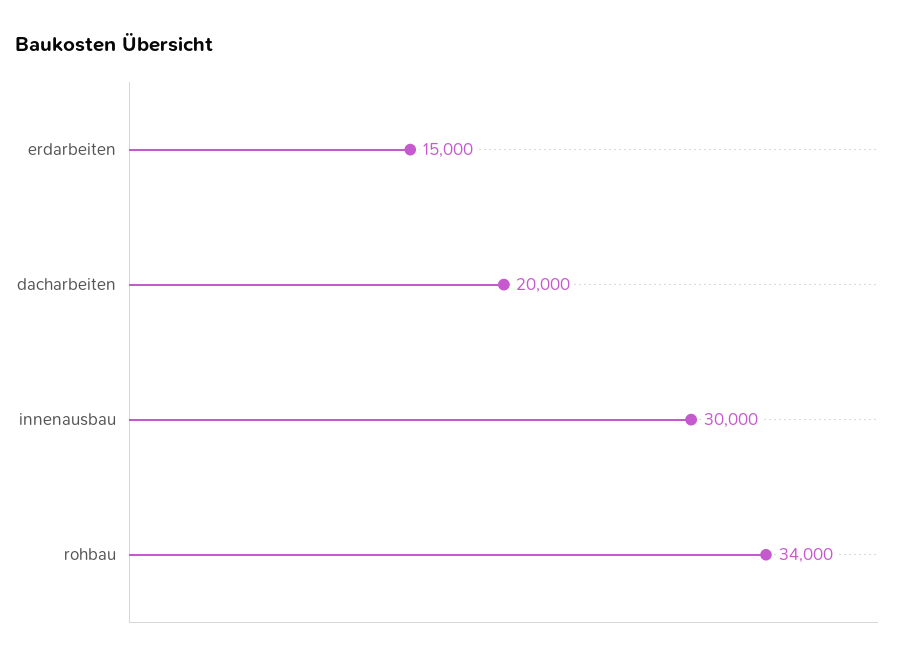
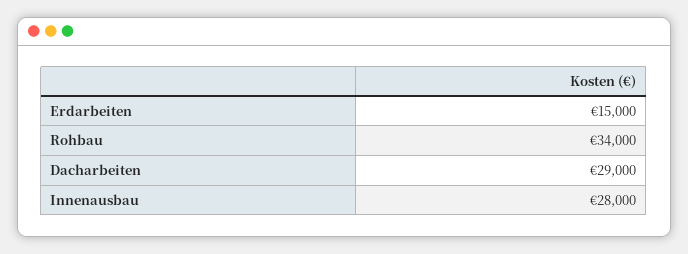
  {
    "erdarbeiten": 15000,
-   "dacharbeiten": 20000,
+   "dacharbeiten": 29000,
-   "innenausbau": 30000,
+   "innenausbau": 28000,
    "rohbau": 34000
  }

